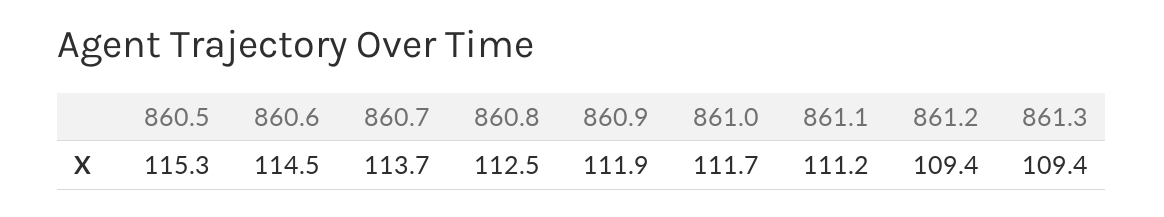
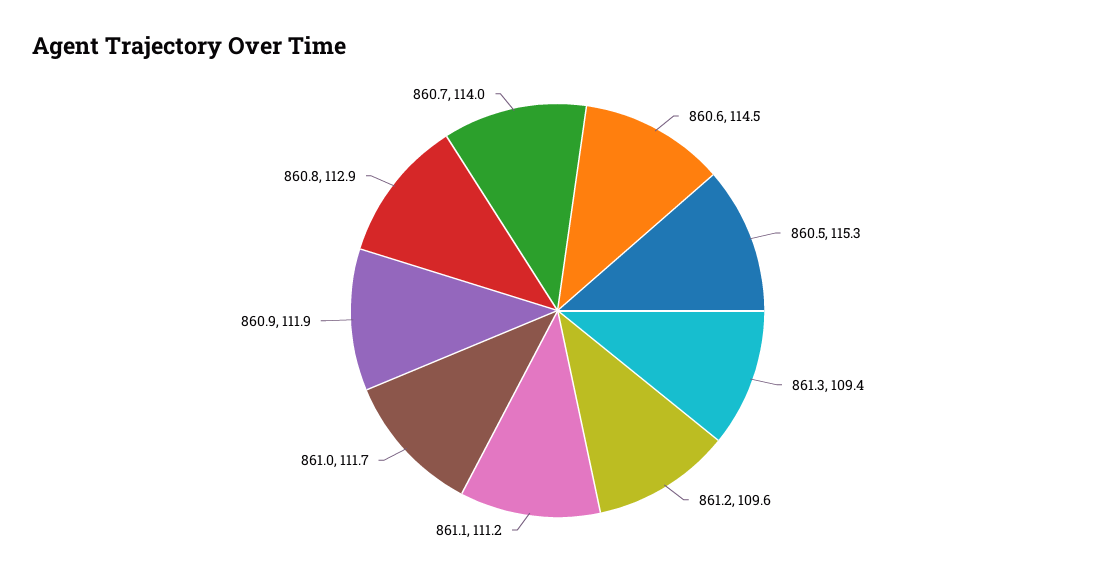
  {
    "860.5": 115.3,
    "860.6": 114.5,
-   "860.7": 113.7,
+   "860.7": 114,
-   "860.8": 112.5,
+   "860.8": 112.9,
    "860.9": 111.9,
    "861.0": 111.7,
    "861.1": 111.2,
-   "861.2": 109.4,
+   "861.2": 109.6,
    "861.3": 109.4
  }

